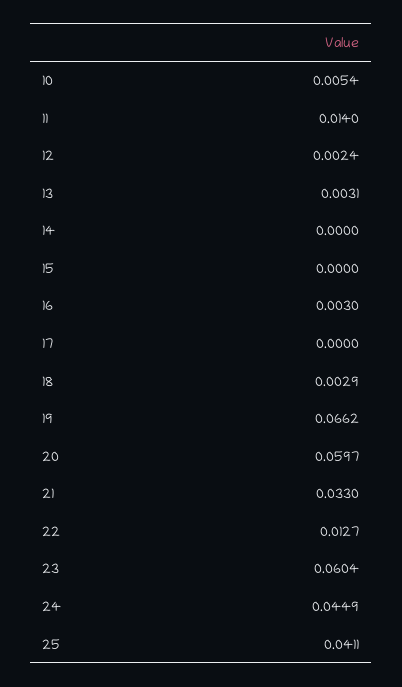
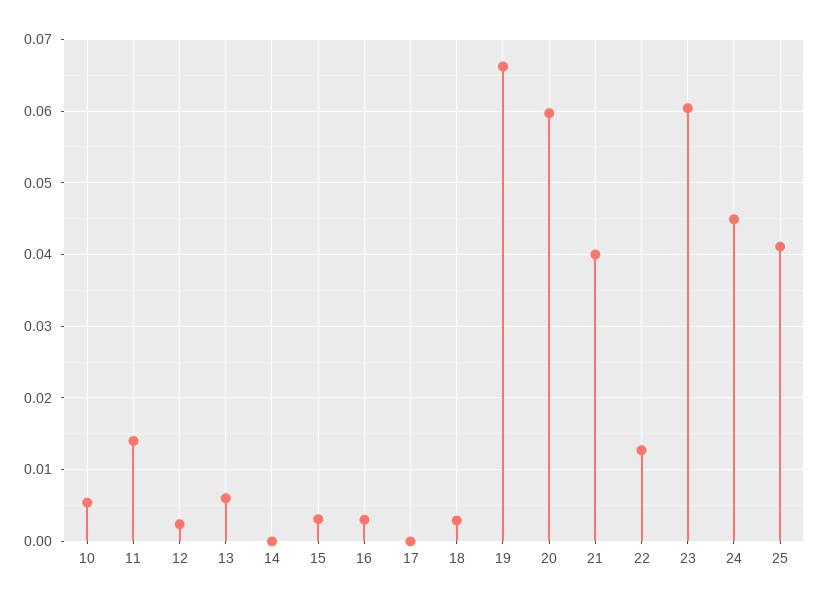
  {
    "10": 0.0054,
    "11": 0.014,
    "12": 0.0024,
-   "13": 0.0031,
+   "13": 0.006,
    "14": 0,
-   "15": 0,
+   "15": 0.003,
    "16": 0.003,
    "17": 0,
    "18": 0.0029,
    "19": 0.0662,
    "20": 0.0597,
-   "21": 0.033,
+   "21": 0.04,
    "22": 0.0127,
    "23": 0.0604,
    "24": 0.0449,
    "25": 0.0411
  }

